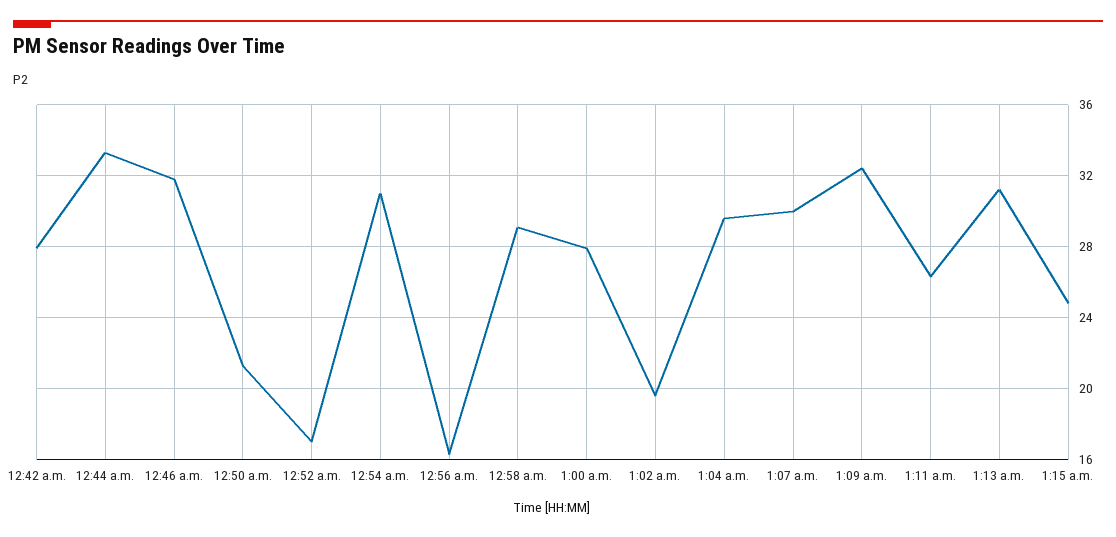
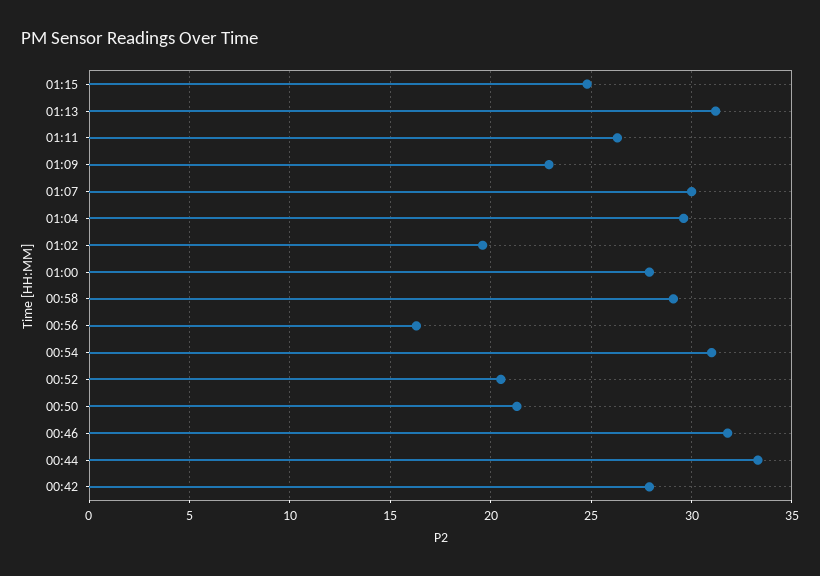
  {
    "12:42 a.m.": 28,
    "12:44 a.m.": 33.5,
    "12:46 a.m.": 32,
    "12:50 a.m.": 21.5,
-   "12:52 a.m.": 17,
+   "12:52 a.m.": 20.5,
    "12:54 a.m.": 31,
    "12:56 a.m.": 16.5,
    "12:58 a.m.": 29,
    "1:00 a.m.": 28,
    "1:02 a.m.": 19.5,
    "1:04 a.m.": 29.5,
    "1:07 a.m.": 30,
-   "1:09 a.m.": 32.5,
+   "1:09 a.m.": 23,
    "1:11 a.m.": 26.5,
    "1:13 a.m.": 31,
    "1:15 a.m.": 25
  }

